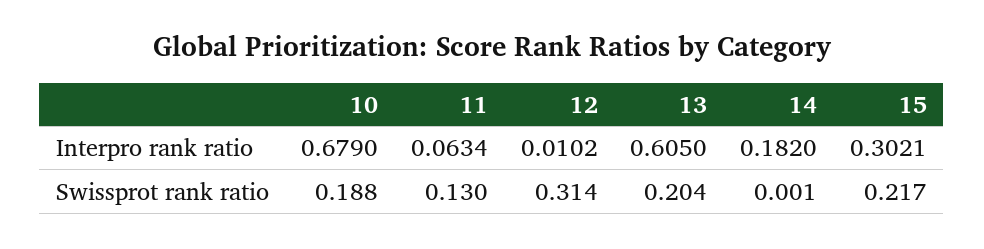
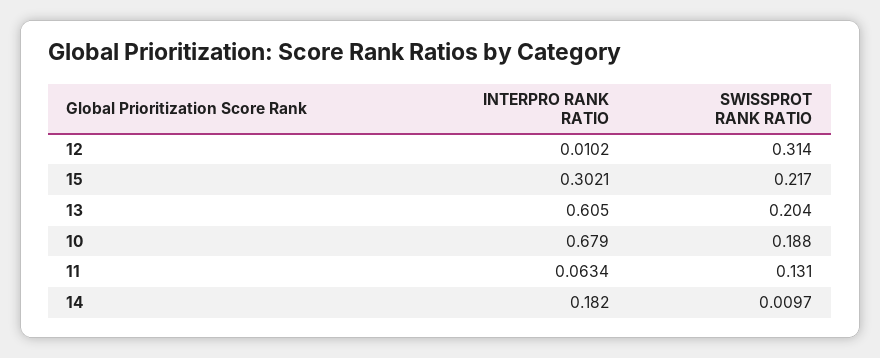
  {
    "10": {
      "Interpro rank ratio": 0.679,
      "Swissprot rank ratio": 0.188
    },
    "11": {
      "Interpro rank ratio": 0.0634,
-     "Swissprot rank ratio": 0.13
+     "Swissprot rank ratio": 0.131
    },
    "12": {
      "Interpro rank ratio": 0.0102,
      "Swissprot rank ratio": 0.314
    },
    "13": {
      "Interpro rank ratio": 0.605,
      "Swissprot rank ratio": 0.204
    },
    "14": {
      "Interpro rank ratio": 0.182,
-     "Swissprot rank ratio": 0.001
+     "Swissprot rank ratio": 0.0097
    },
    "15": {
      "Interpro rank ratio": 0.3021,
      "Swissprot rank ratio": 0.217
    }
  }

